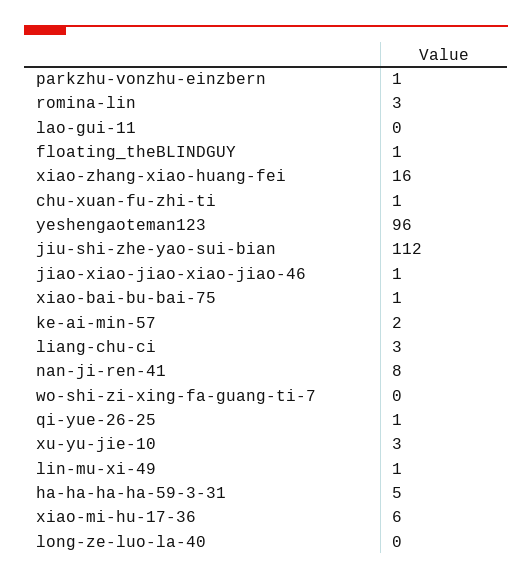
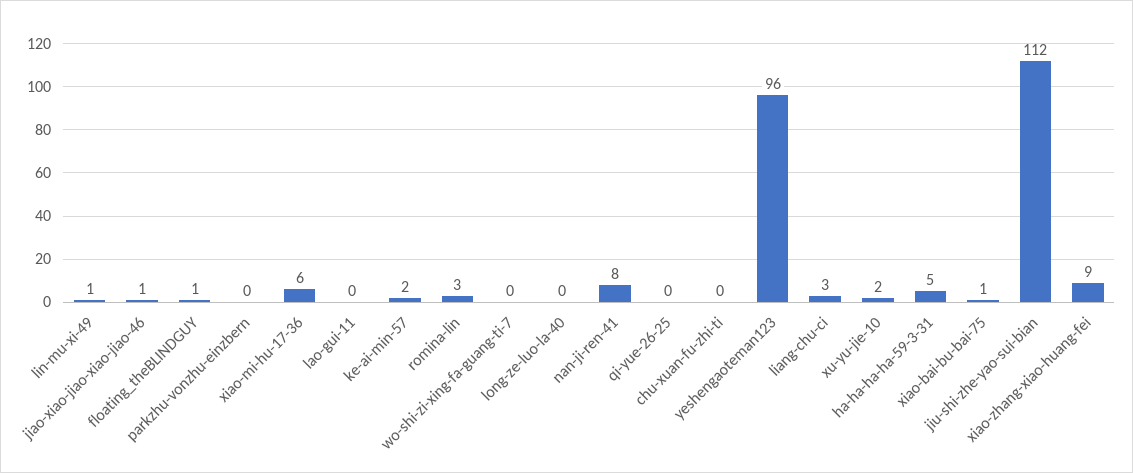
  {
-   "parkzhu-vonzhu-einzbern": 1,
+   "parkzhu-vonzhu-einzbern": 0,
    "romina-lin": 3,
    "lao-gui-11": 0,
    "floating_theBLINDGUY": 1,
-   "xiao-zhang-xiao-huang-fei": 16,
+   "xiao-zhang-xiao-huang-fei": 9,
-   "chu-xuan-fu-zhi-ti": 1,
+   "chu-xuan-fu-zhi-ti": 0,
    "yeshengaoteman123": 96,
    "jiu-shi-zhe-yao-sui-bian": 112,
    "jiao-xiao-jiao-xiao-jiao-46": 1,
    "xiao-bai-bu-bai-75": 1,
    "ke-ai-min-57": 2,
    "liang-chu-ci": 3,
    "nan-ji-ren-41": 8,
    "wo-shi-zi-xing-fa-guang-ti-7": 0,
-   "qi-yue-26-25": 1,
+   "qi-yue-26-25": 0,
-   "xu-yu-jie-10": 3,
+   "xu-yu-jie-10": 2,
    "lin-mu-xi-49": 1,
    "ha-ha-ha-ha-59-3-31": 5,
    "xiao-mi-hu-17-36": 6,
    "long-ze-luo-la-40": 0
  }

